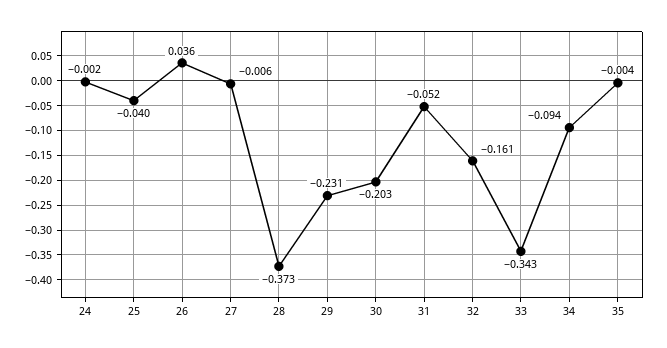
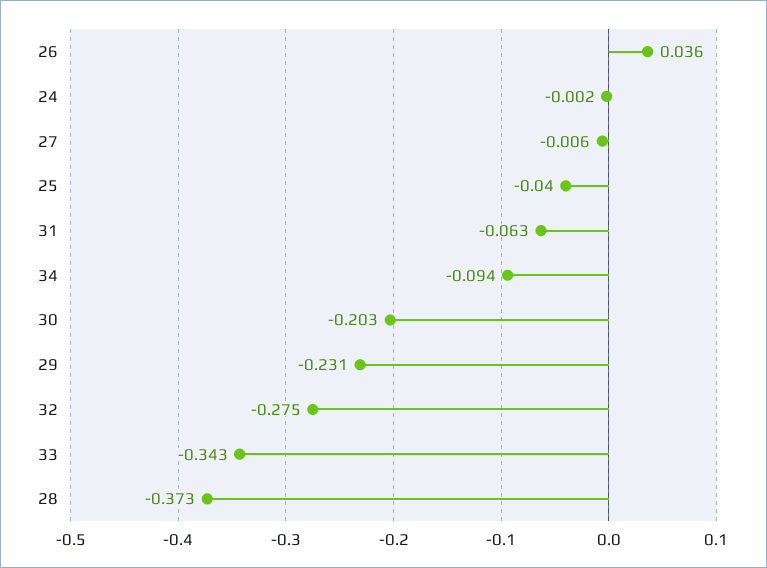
  {
    "24": -0.002,
    "25": -0.04,
    "26": 0.036,
    "27": -0.006,
    "28": -0.373,
    "29": -0.231,
    "30": -0.203,
-   "31": -0.052,
+   "31": -0.063,
-   "32": -0.161,
+   "32": -0.275,
    "33": -0.343,
-   "34": -0.094,
+   "34": -0.094
-   "35": -0.004
  }

